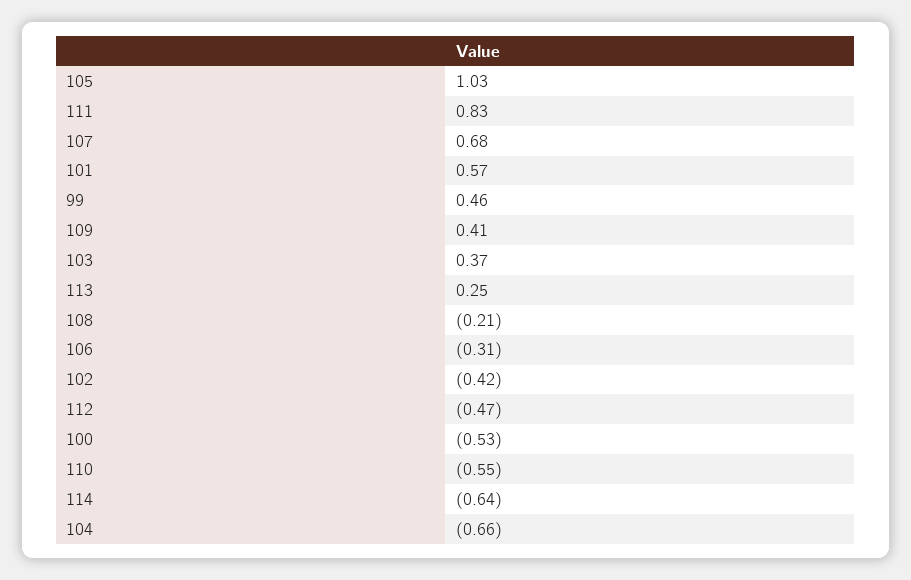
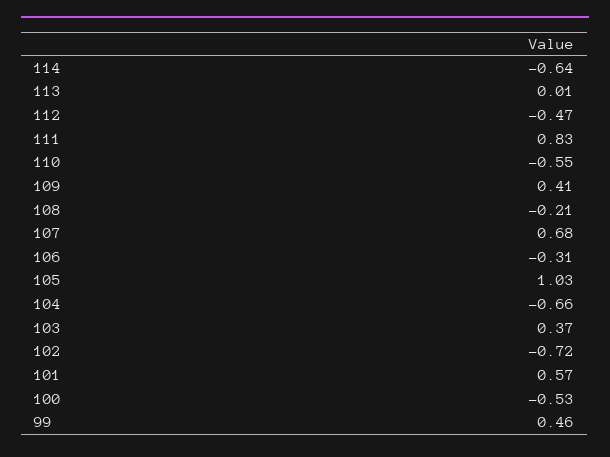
  {
    "105": 1.03,
    "111": 0.83,
    "107": 0.68,
    "101": 0.57,
    "99": 0.46,
    "109": 0.41,
    "103": 0.37,
-   "113": 0.25,
+   "113": 0.01,
    "108": -0.21,
    "106": -0.31,
-   "102": -0.42,
+   "102": -0.72,
    "112": -0.47,
    "100": -0.53,
    "110": -0.55,
    "114": -0.64,
    "104": -0.66
  }

